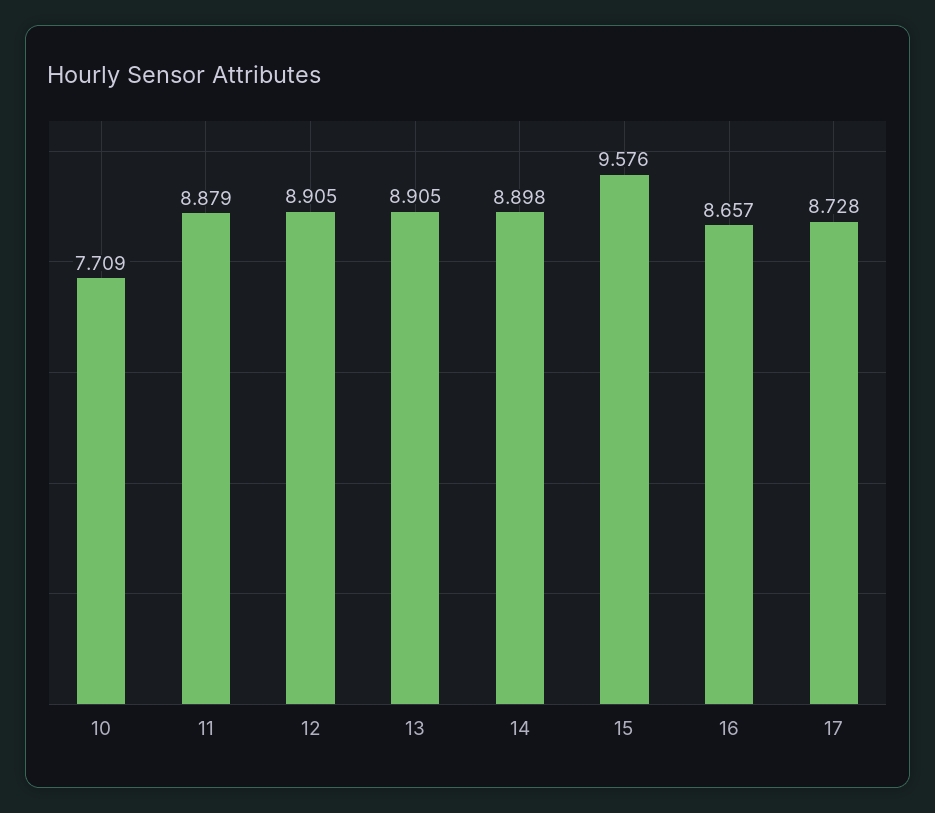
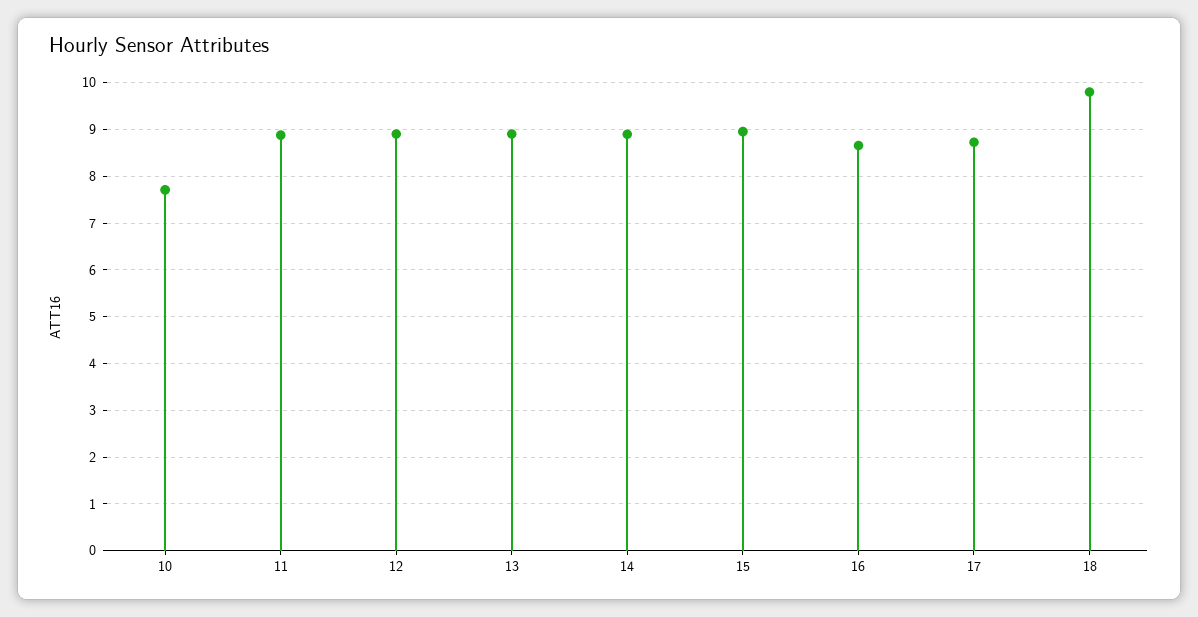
  {
    "10": 7.709,
    "11": 8.879,
    "12": 8.905,
    "13": 8.905,
    "14": 8.898,
-   "15": 9.576,
+   "15": 9,
    "16": 8.657,
-   "17": 8.728
+   "17": 8.728,
+   "18": 9.8
  }

